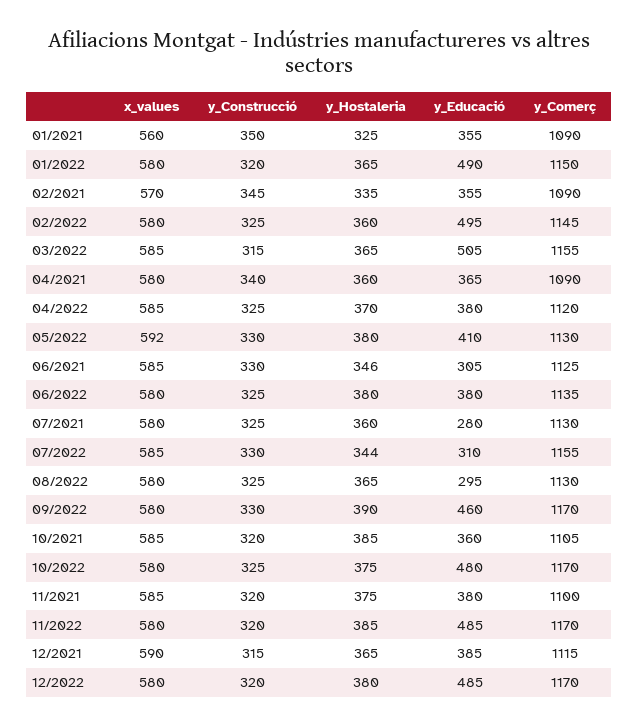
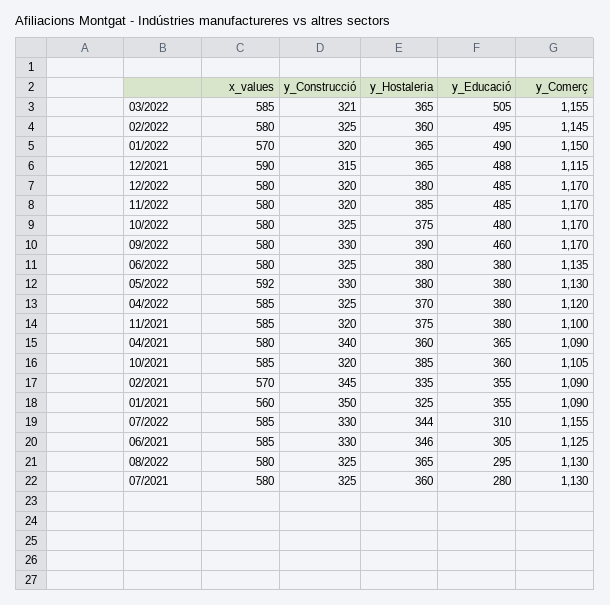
  {
    "x_values": {
      "01/2021": 560,
-     "01/2022": 580,
+     "01/2022": 570,
      "02/2021": 570,
      "02/2022": 580,
      "03/2022": 585,
      "04/2021": 580,
      "04/2022": 585,
      "05/2022": 592,
      "06/2021": 585,
      "06/2022": 580,
      "07/2021": 580,
      "07/2022": 585,
      "08/2022": 580,
      "09/2022": 580,
      "10/2021": 585,
      "10/2022": 580,
      "11/2021": 585,
      "11/2022": 580,
      "12/2021": 590,
      "12/2022": 580
    },
    "y_Construcció": {
      "01/2021": 350,
      "01/2022": 320,
      "02/2021": 345,
      "02/2022": 325,
-     "03/2022": 315,
+     "03/2022": 321,
      "04/2021": 340,
      "04/2022": 325,
      "05/2022": 330,
      "06/2021": 330,
      "06/2022": 325,
      "07/2021": 325,
      "07/2022": 330,
      "08/2022": 325,
      "09/2022": 330,
      "10/2021": 320,
      "10/2022": 325,
      "11/2021": 320,
      "11/2022": 320,
      "12/2021": 315,
      "12/2022": 320
    },
    "y_Hostaleria": {
      "01/2021": 325,
      "01/2022": 365,
      "02/2021": 335,
      "02/2022": 360,
      "03/2022": 365,
      "04/2021": 360,
      "04/2022": 370,
      "05/2022": 380,
      "06/2021": 346,
      "06/2022": 380,
      "07/2021": 360,
      "07/2022": 344,
      "08/2022": 365,
      "09/2022": 390,
      "10/2021": 385,
      "10/2022": 375,
      "11/2021": 375,
      "11/2022": 385,
      "12/2021": 365,
      "12/2022": 380
    },
    "y_Educació": {
      "01/2021": 355,
      "01/2022": 490,
      "02/2021": 355,
      "02/2022": 495,
      "03/2022": 505,
      "04/2021": 365,
      "04/2022": 380,
-     "05/2022": 410,
+     "05/2022": 380,
      "06/2021": 305,
      "06/2022": 380,
      "07/2021": 280,
      "07/2022": 310,
      "08/2022": 295,
      "09/2022": 460,
      "10/2021": 360,
      "10/2022": 480,
      "11/2021": 380,
      "11/2022": 485,
-     "12/2021": 385,
+     "12/2021": 488,
      "12/2022": 485
    },
    "y_Comerç": {
      "01/2021": 1090,
      "01/2022": 1150,
      "02/2021": 1090,
      "02/2022": 1145,
      "03/2022": 1155,
      "04/2021": 1090,
      "04/2022": 1120,
      "05/2022": 1130,
      "06/2021": 1125,
      "06/2022": 1135,
      "07/2021": 1130,
      "07/2022": 1155,
      "08/2022": 1130,
      "09/2022": 1170,
      "10/2021": 1105,
      "10/2022": 1170,
      "11/2021": 1100,
      "11/2022": 1170,
      "12/2021": 1115,
      "12/2022": 1170
    }
  }

